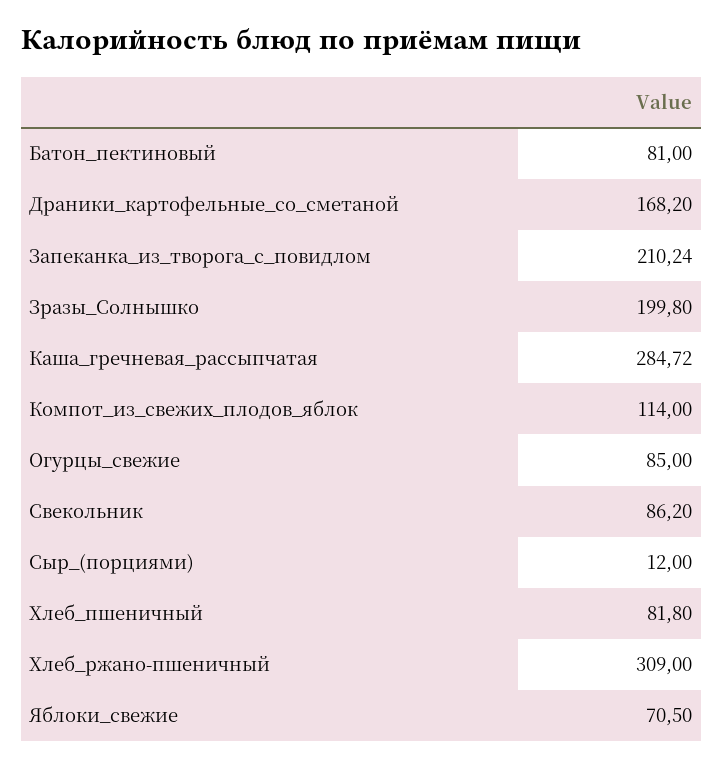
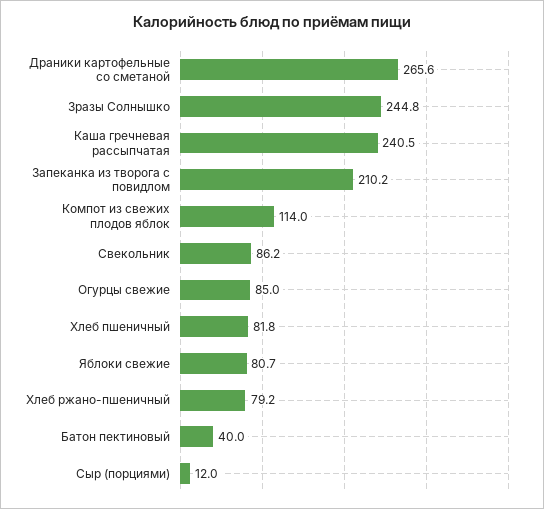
  {
-   "Батон_пектиновый": 81,
+   "Батон_пектиновый": 40,
-   "Драники_картофельные_со_сметаной": 168.2,
+   "Драники_картофельные_со_сметаной": 265.6,
    "Запеканка_из_творога_с_повидлом": 210.24,
-   "Зразы_Солнышко": 199.8,
+   "Зразы_Солнышко": 244.8,
-   "Каша_гречневая_рассыпчатая": 284.72,
+   "Каша_гречневая_рассыпчатая": 240.5,
    "Компот_из_свежих_плодов_яблок": 114,
    "Огурцы_свежие": 85,
    "Свекольник": 86.2,
    "Сыр_(порциями)": 12,
    "Хлеб_пшеничный": 81.8,
-   "Хлеб_ржано-пшеничный": 309,
+   "Хлеб_ржано-пшеничный": 79.2,
-   "Яблоки_свежие": 70.5
+   "Яблоки_свежие": 80.7
  }

